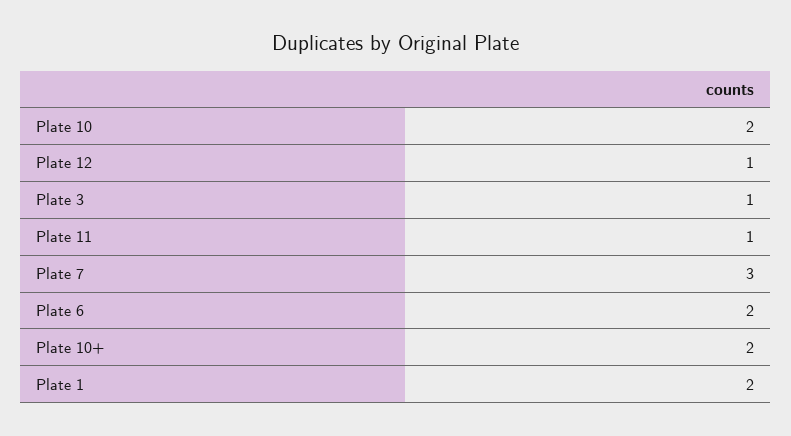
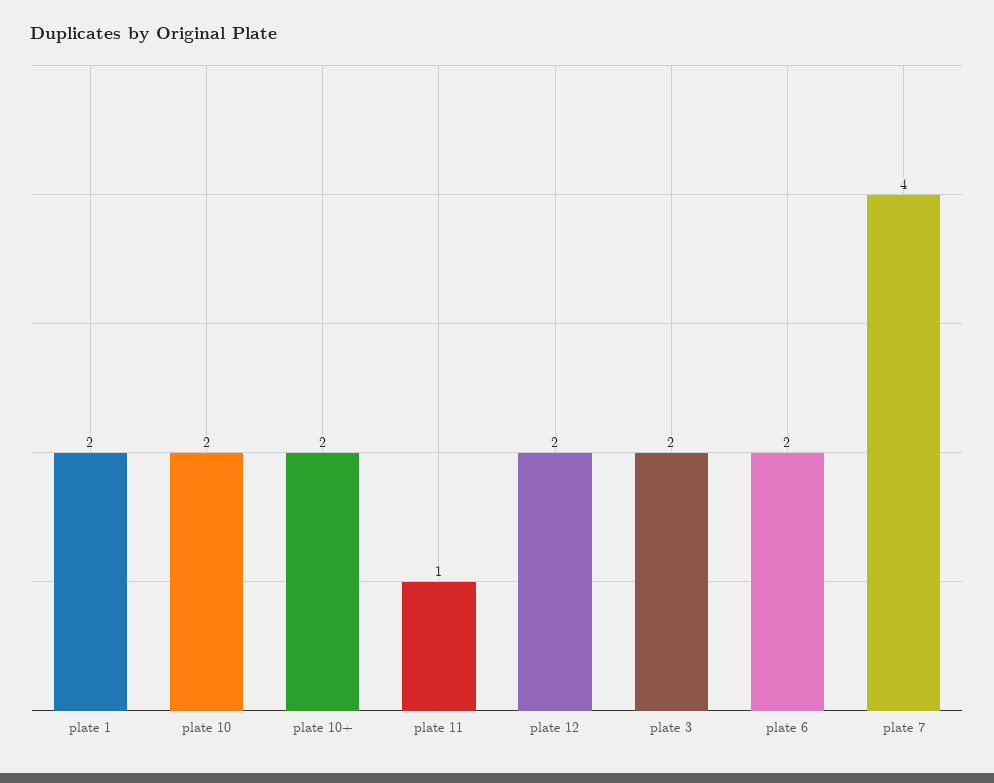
  {
    "Plate 10": 2,
-   "Plate 12": 1,
+   "Plate 12": 2,
-   "Plate 3": 1,
+   "Plate 3": 2,
    "Plate 11": 1,
-   "Plate 7": 3,
+   "Plate 7": 4,
    "Plate 6": 2,
    "Plate 10+": 2,
    "Plate 1": 2
  }

